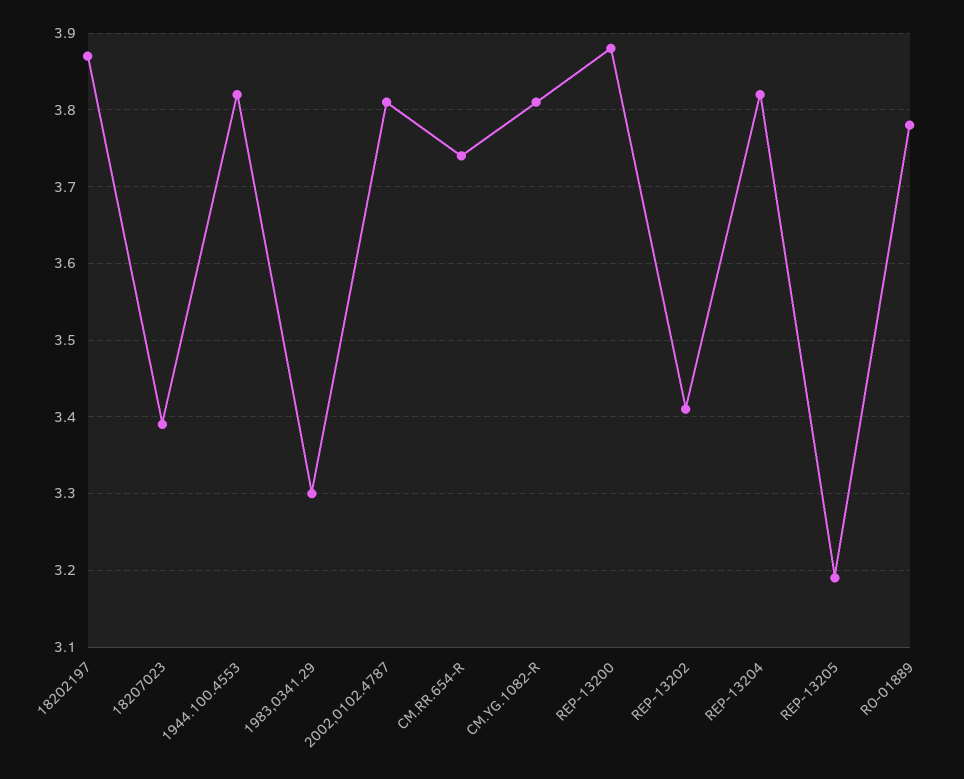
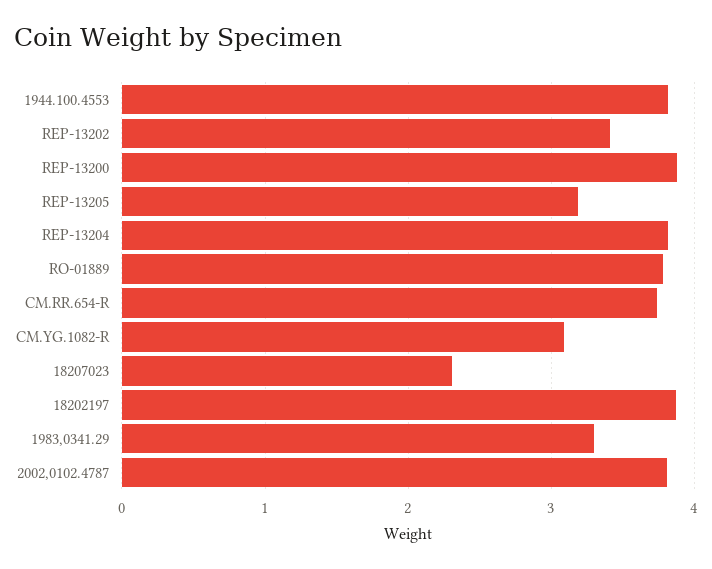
  {
    "18202197": 3.87,
-   "18207023": 3.39,
+   "18207023": 2.3,
    "1944.100.4553": 3.82,
    "1983,0341.29": 3.3,
    "2002,0102.4787": 3.81,
    "CM.RR.654-R": 3.74,
-   "CM.YG.1082-R": 3.81,
+   "CM.YG.1082-R": 3.1,
    "REP-13200": 3.88,
    "REP-13202": 3.41,
    "REP-13204": 3.82,
    "REP-13205": 3.19,
    "RO-01889": 3.78
  }

